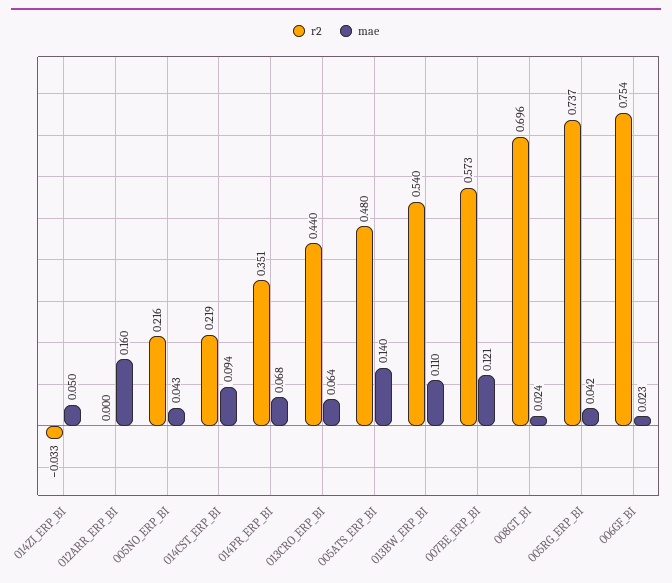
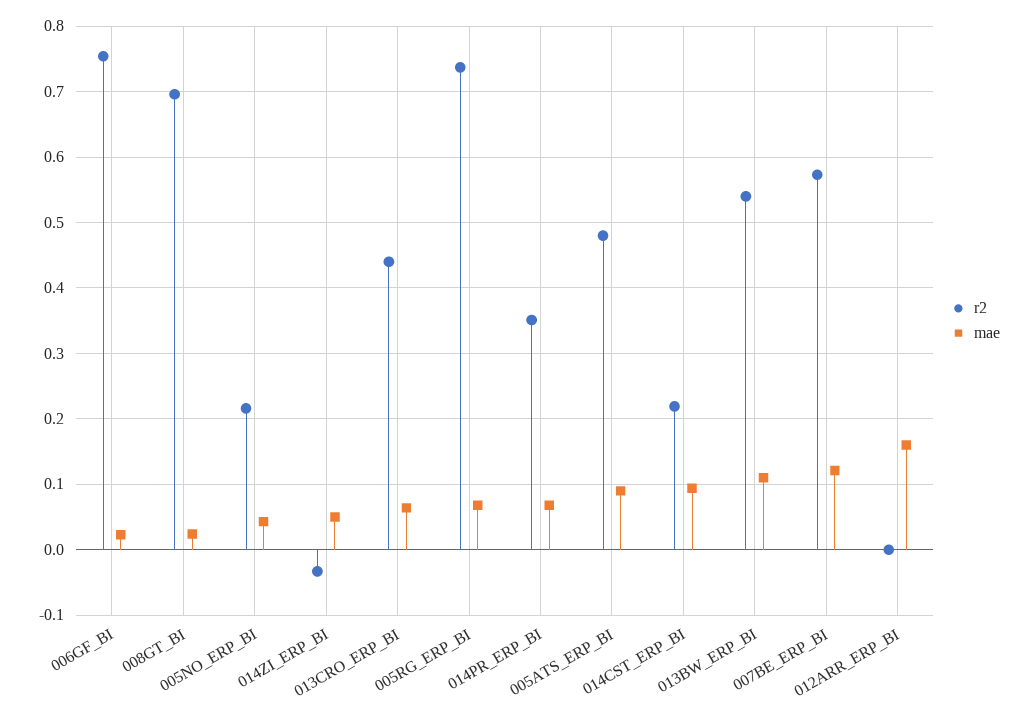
  {
    "r2": {
      "014ZI_ERP_BI": -0.033,
      "012ARR_ERP_BI": 0,
      "005NO_ERP_BI": 0.216,
      "014CST_ERP_BI": 0.219,
      "014PR_ERP_BI": 0.351,
      "013CRO_ERP_BI": 0.44,
      "005ATS_ERP_BI": 0.48,
      "013BW_ERP_BI": 0.54,
      "007BE_ERP_BI": 0.573,
      "008GT_BI": 0.696,
      "005RG_ERP_BI": 0.737,
      "006GF_BI": 0.754
    },
    "mae": {
      "014ZI_ERP_BI": 0.05,
      "012ARR_ERP_BI": 0.16,
      "005NO_ERP_BI": 0.043,
      "014CST_ERP_BI": 0.094,
      "014PR_ERP_BI": 0.068,
      "013CRO_ERP_BI": 0.064,
-     "005ATS_ERP_BI": 0.14,
+     "005ATS_ERP_BI": 0.09,
      "013BW_ERP_BI": 0.11,
      "007BE_ERP_BI": 0.121,
      "008GT_BI": 0.024,
-     "005RG_ERP_BI": 0.042,
+     "005RG_ERP_BI": 0.07,
      "006GF_BI": 0.023
    }
  }

